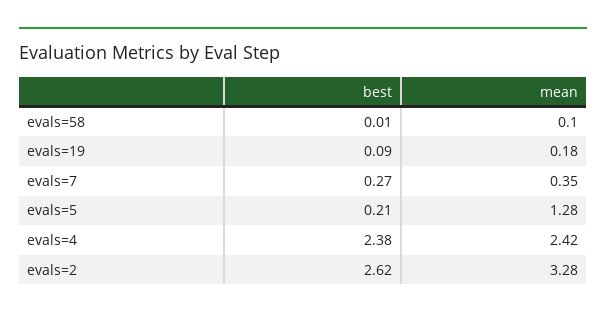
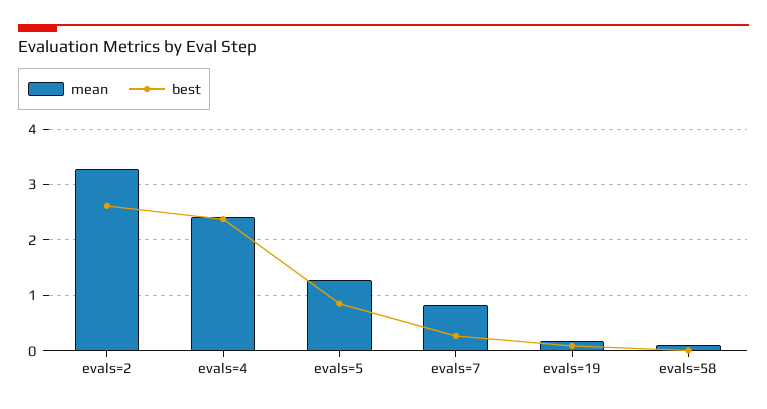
  {
    "best": {
      "evals=58": 0.01,
      "evals=19": 0.09,
      "evals=7": 0.27,
-     "evals=5": 0.21,
+     "evals=5": 0.8,
      "evals=4": 2.38,
      "evals=2": 2.62
    },
    "mean": {
      "evals=58": 0.1,
      "evals=19": 0.18,
-     "evals=7": 0.35,
+     "evals=7": 0.8,
      "evals=5": 1.28,
      "evals=4": 2.42,
      "evals=2": 3.28
    }
  }

